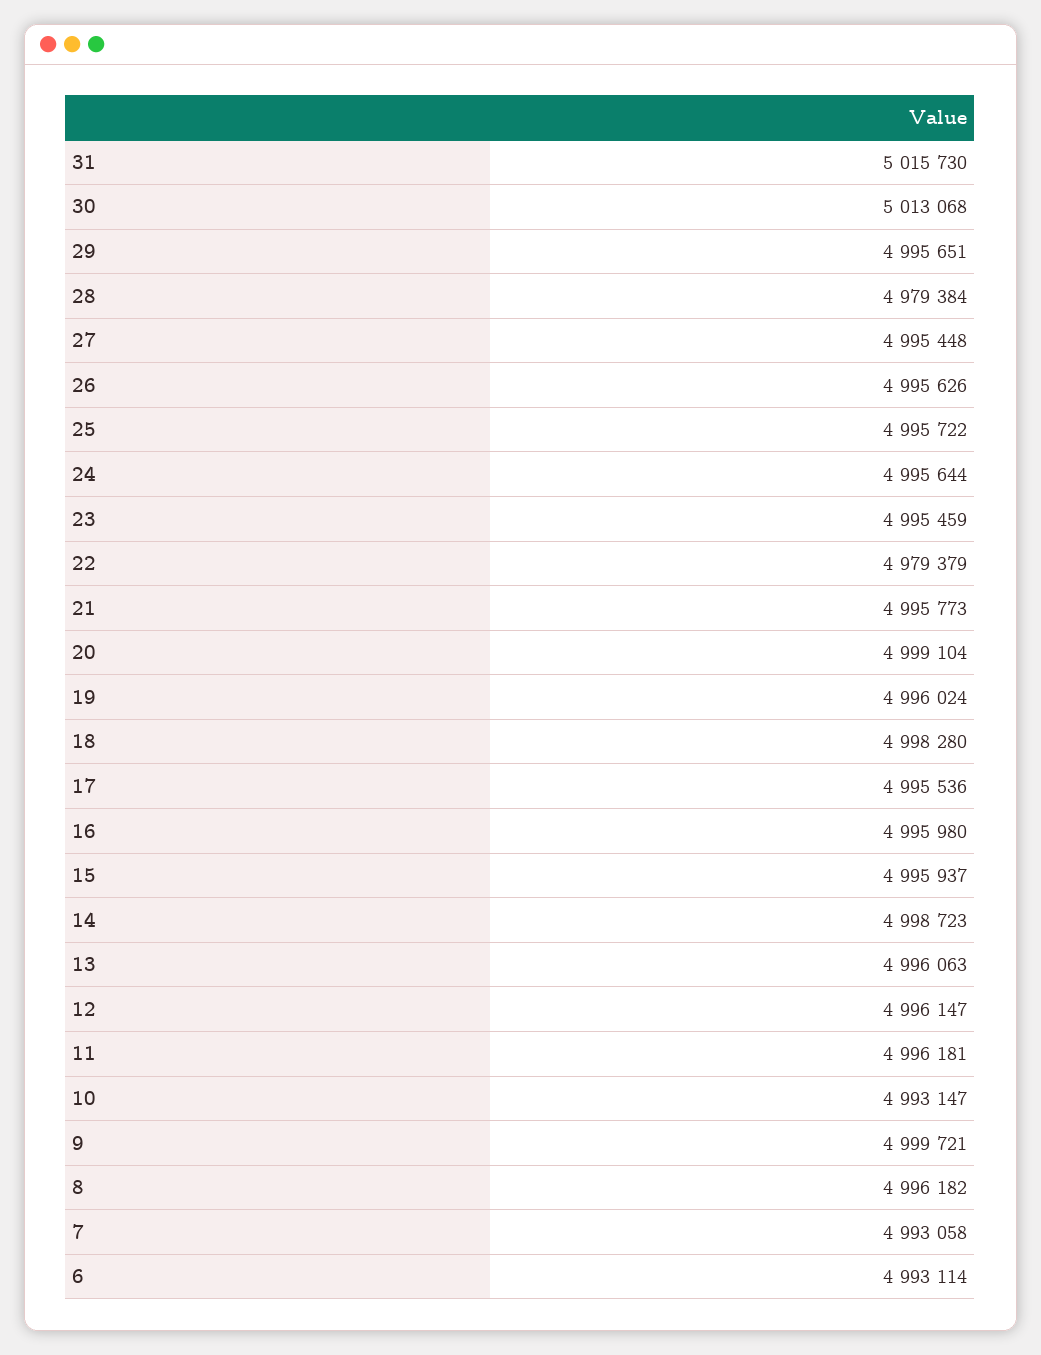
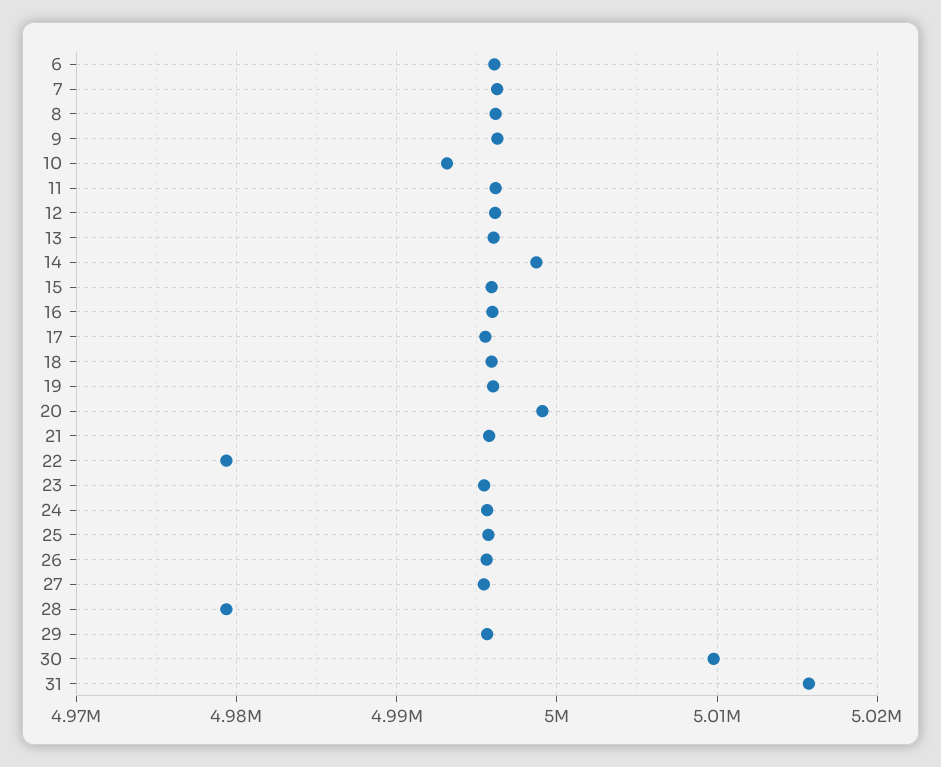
  {
    "31": 5015730,
-   "30": 5013068,
+   "30": 5010000,
    "29": 4995651,
    "28": 4979384,
    "27": 4995448,
    "26": 4995626,
    "25": 4995722,
    "24": 4995644,
    "23": 4995459,
    "22": 4979379,
    "21": 4995773,
    "20": 4999104,
    "19": 4996024,
-   "18": 4998280,
+   "18": 4996000,
    "17": 4995536,
    "16": 4995980,
    "15": 4995937,
    "14": 4998723,
    "13": 4996063,
    "12": 4996147,
    "11": 4996181,
    "10": 4993147,
-   "9": 4999721,
+   "9": 4996000,
    "8": 4996182,
-   "7": 4993058,
+   "7": 4996000,
-   "6": 4993114
+   "6": 4996000
  }

